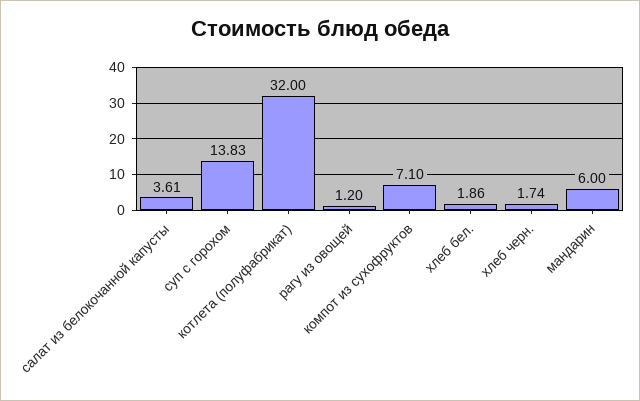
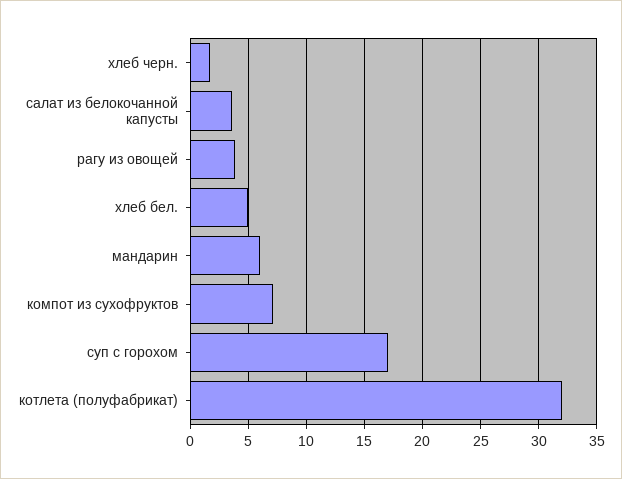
  {
    "салат из белокочанной капусты": 3.61,
-   "суп с горохом": 13.83,
+   "суп с горохом": 17,
    "котлета (полуфабрикат)": 32,
-   "рагу из овощей": 1.2,
+   "рагу из овощей": 4,
    "компот из сухофруктов": 7.1,
-   "хлеб бел.": 1.86,
+   "хлеб бел.": 5,
    "хлеб черн.": 1.74,
    "мандарин": 6
  }

